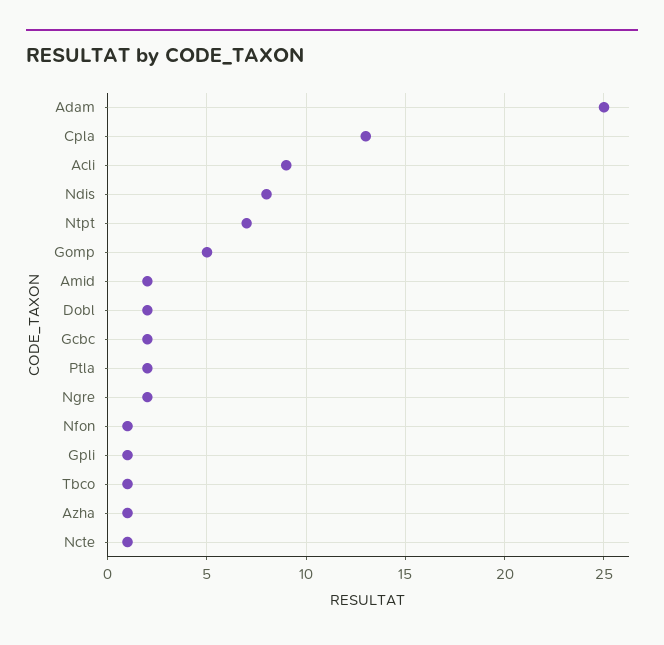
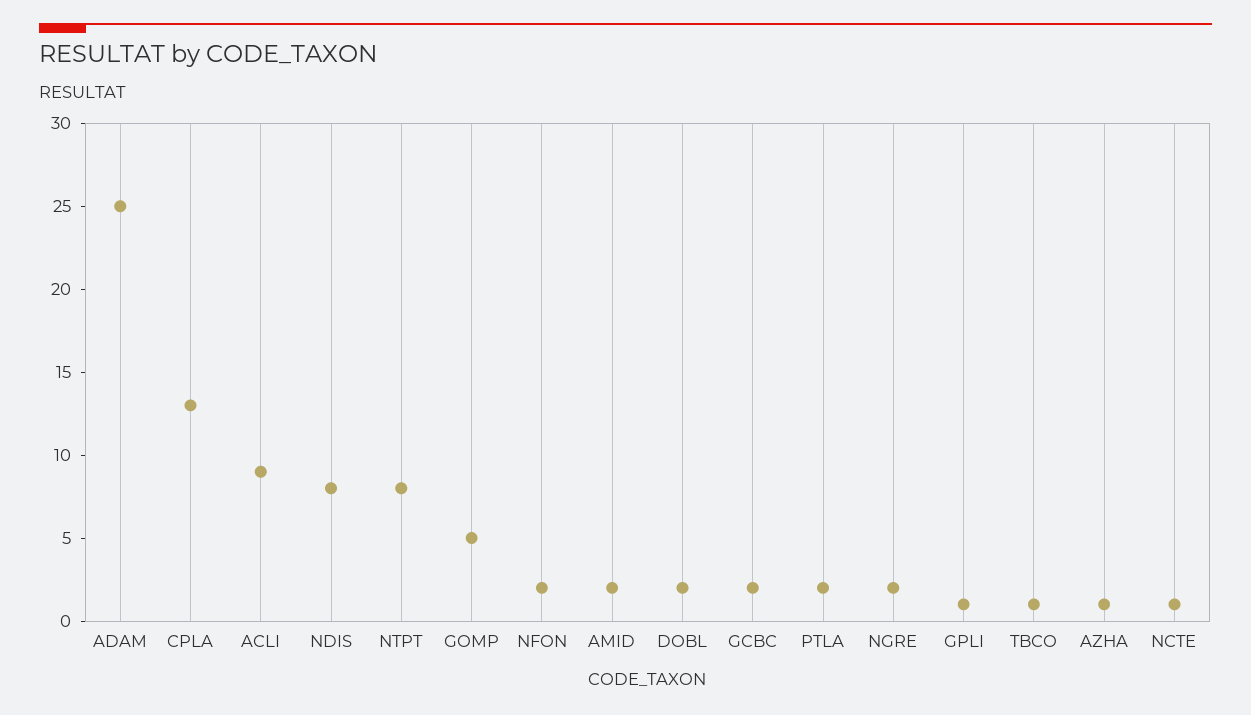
  {
    "Adam": 25,
    "Cpla": 13,
    "Acli": 9,
    "Ndis": 8,
-   "Ntpt": 7,
+   "Ntpt": 8,
    "Gomp": 5,
    "Amid": 2,
    "Dobl": 2,
    "Gcbc": 2,
    "Ptla": 2,
    "Ngre": 2,
-   "Nfon": 1,
+   "Nfon": 2,
    "Gpli": 1,
    "Tbco": 1,
    "Azha": 1,
    "Ncte": 1
  }

